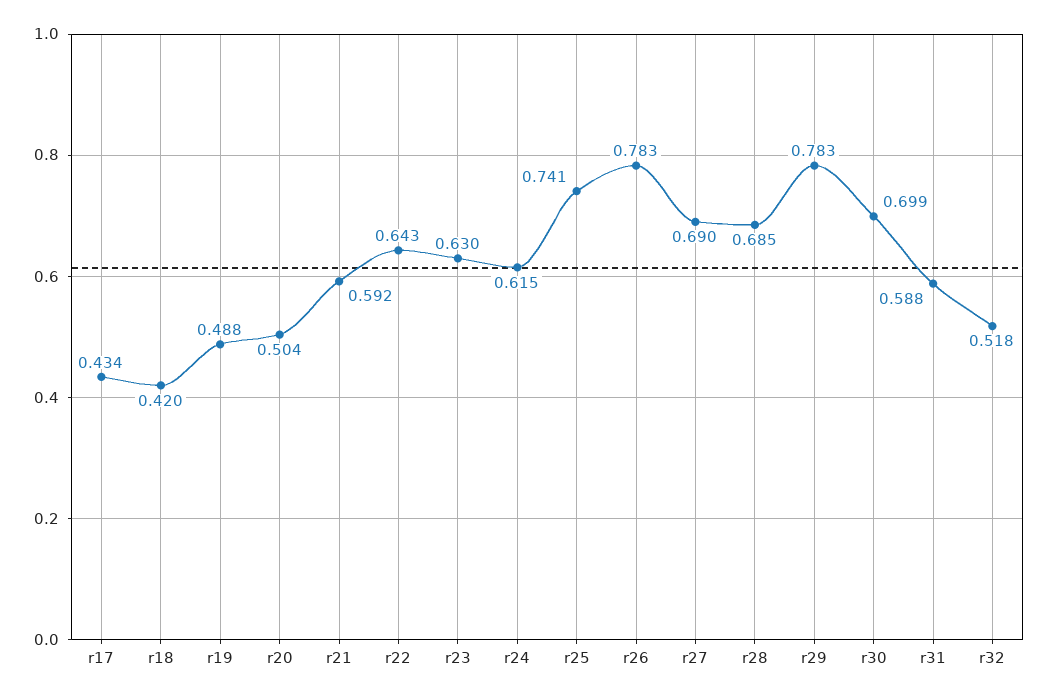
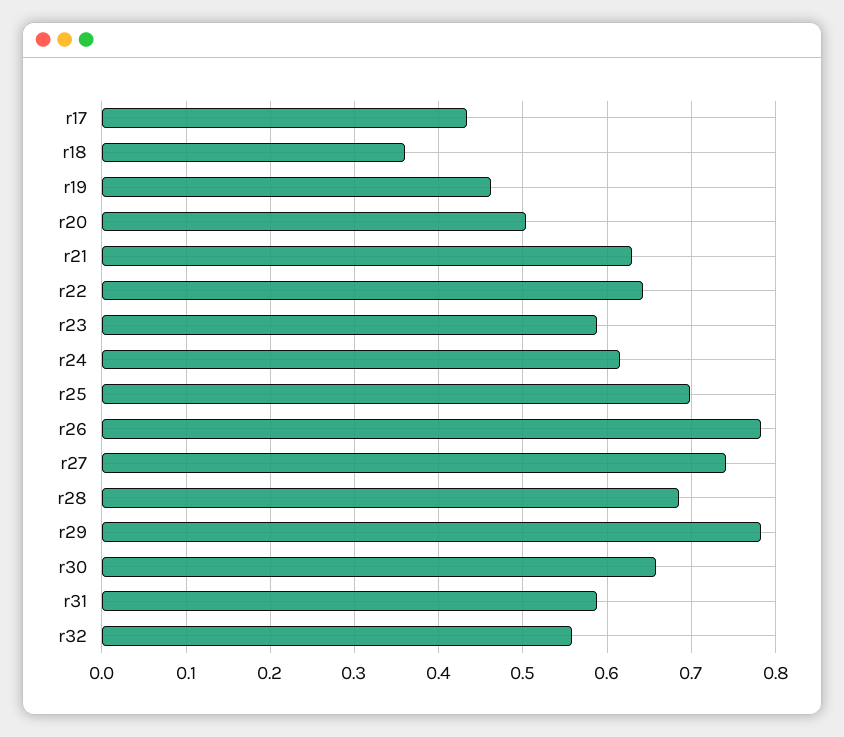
  {
    "r17": 0.434,
-   "r18": 0.42,
+   "r18": 0.36,
-   "r19": 0.488,
+   "r19": 0.46,
    "r20": 0.504,
-   "r21": 0.592,
+   "r21": 0.63,
    "r22": 0.643,
-   "r23": 0.63,
+   "r23": 0.59,
    "r24": 0.615,
-   "r25": 0.741,
+   "r25": 0.7,
    "r26": 0.783,
-   "r27": 0.69,
+   "r27": 0.74,
    "r28": 0.685,
    "r29": 0.783,
-   "r30": 0.699,
+   "r30": 0.66,
    "r31": 0.588,
-   "r32": 0.518
+   "r32": 0.56
  }

